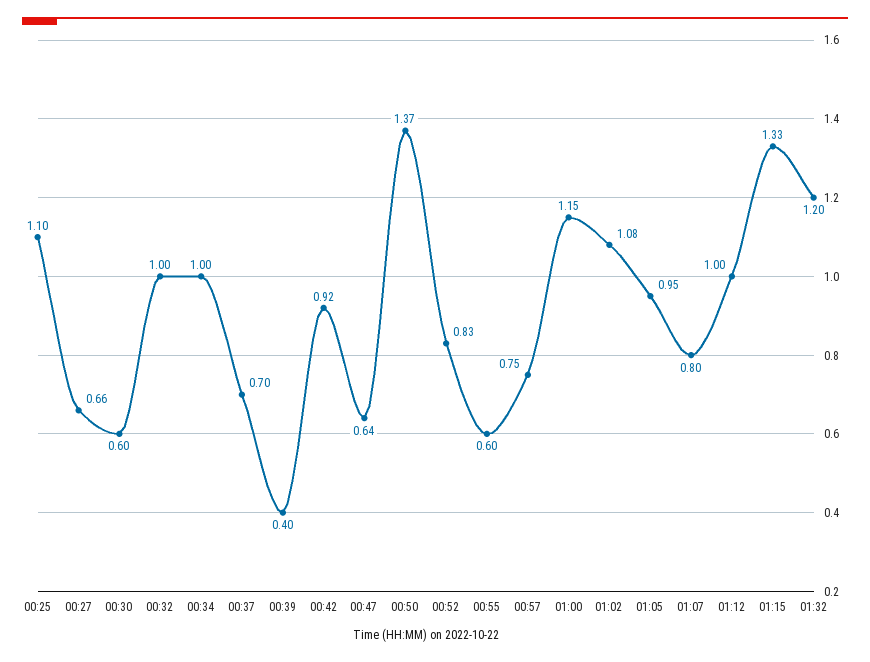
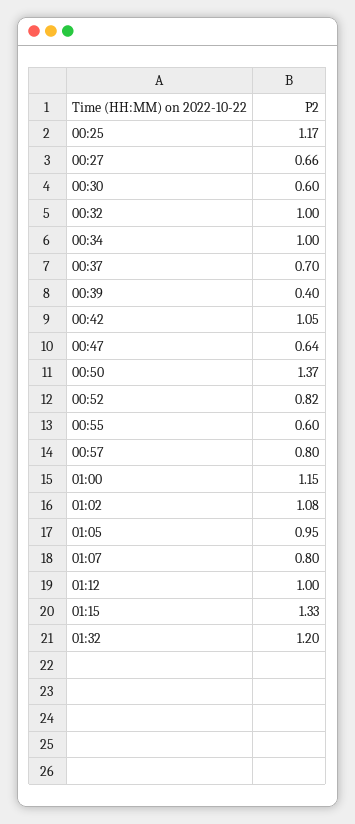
  {
-   "00:25": 1.1,
+   "00:25": 1.17,
    "00:27": 0.66,
    "00:30": 0.6,
    "00:32": 1,
    "00:34": 1,
    "00:37": 0.7,
    "00:39": 0.4,
-   "00:42": 0.92,
+   "00:42": 1.05,
    "00:47": 0.64,
    "00:50": 1.37,
-   "00:52": 0.83,
+   "00:52": 0.82,
    "00:55": 0.6,
-   "00:57": 0.75,
+   "00:57": 0.8,
    "01:00": 1.15,
    "01:02": 1.08,
    "01:05": 0.95,
    "01:07": 0.8,
    "01:12": 1,
    "01:15": 1.33,
    "01:32": 1.2
  }

